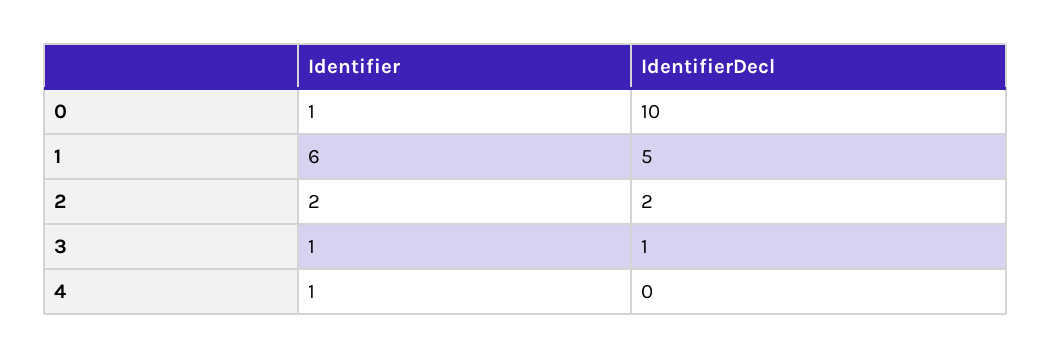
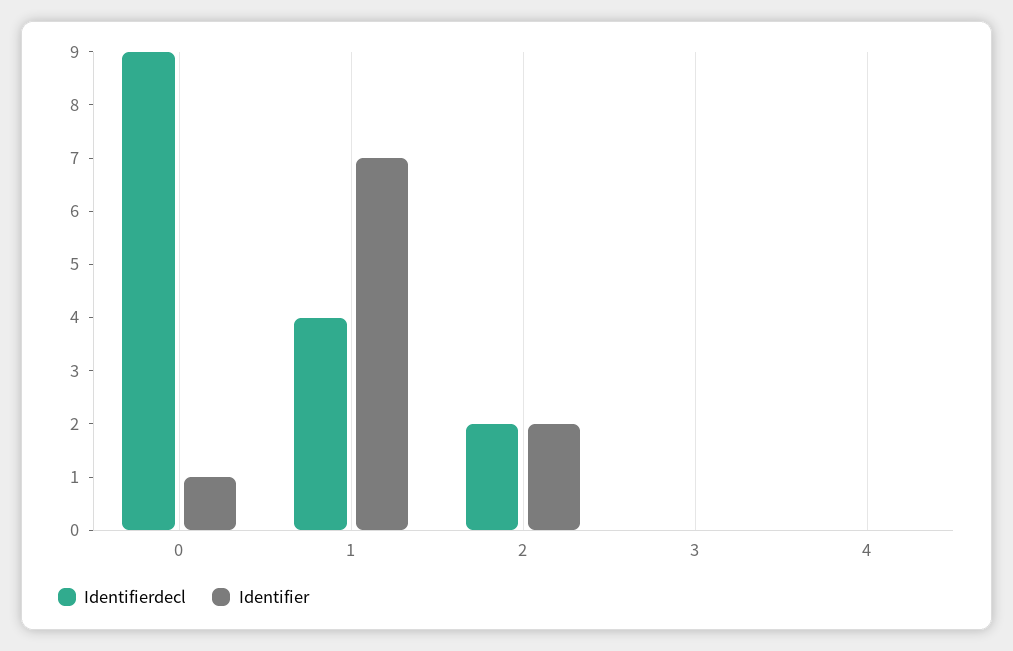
  {
    "Identifier": {
      "0": 1,
-     "1": 6,
+     "1": 7,
      "2": 2,
-     "3": 1,
+     "3": 0,
-     "4": 1
+     "4": 0
    },
    "IdentifierDecl": {
-     "0": 10,
+     "0": 9,
-     "1": 5,
+     "1": 4,
      "2": 2,
-     "3": 1,
+     "3": 0,
      "4": 0
    }
  }

